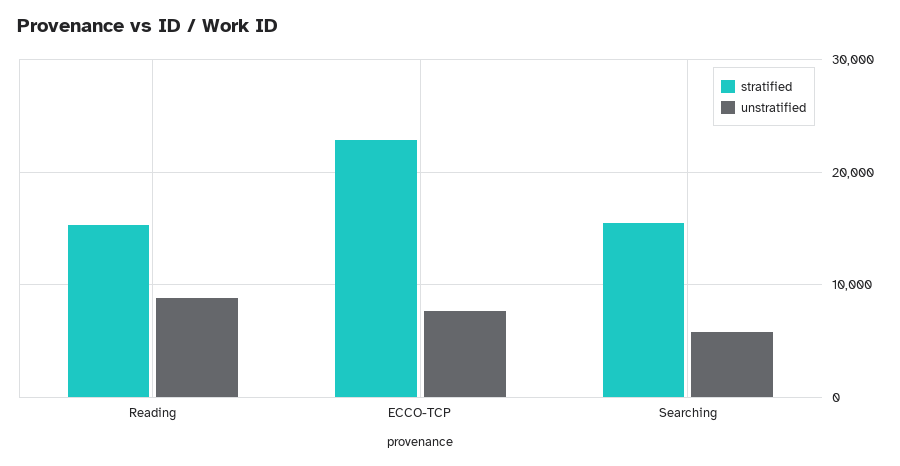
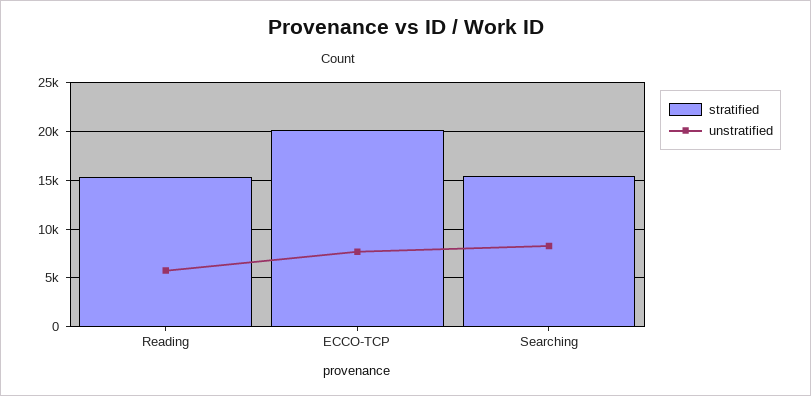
  {
    "stratified": {
      "Reading": 15000,
-     "ECCO-TCP": 23000,
+     "ECCO-TCP": 20000,
      "Searching": 16000
    },
    "unstratified": {
-     "Reading": 9000,
+     "Reading": 6000,
      "ECCO-TCP": 8000,
-     "Searching": 6000
+     "Searching": 8000
    }
  }

